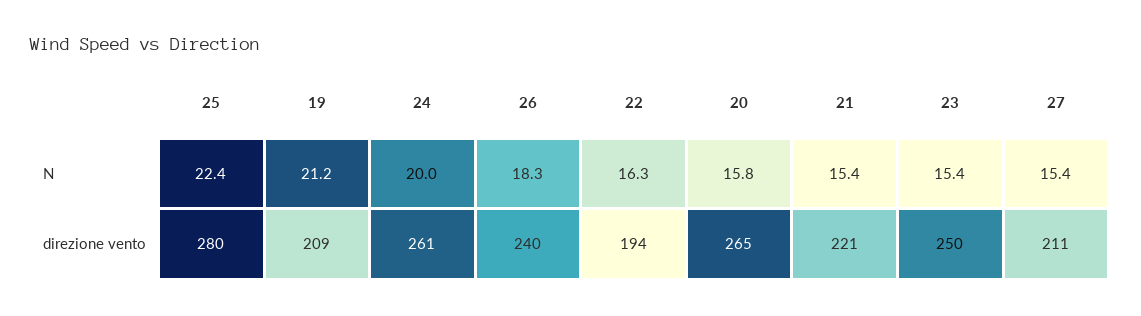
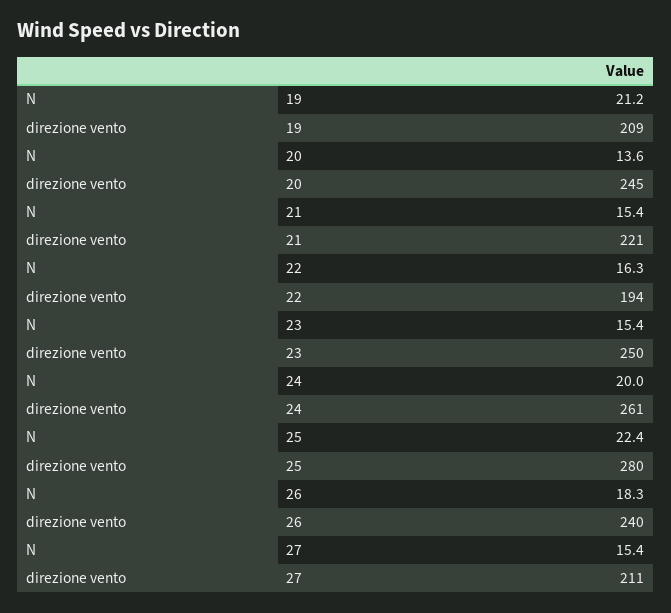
  {
    "25": {
      "N": 22.4,
      "direzione vento": 280
    },
    "19": {
      "N": 21.2,
      "direzione vento": 209
    },
    "24": {
      "N": 20,
      "direzione vento": 261
    },
    "26": {
      "N": 18.3,
      "direzione vento": 240
    },
    "22": {
      "N": 16.3,
      "direzione vento": 194
    },
    "20": {
-     "N": 15.8,
+     "N": 13.6,
-     "direzione vento": 265
+     "direzione vento": 245
    },
    "21": {
      "N": 15.4,
      "direzione vento": 221
    },
    "23": {
      "N": 15.4,
      "direzione vento": 250
    },
    "27": {
      "N": 15.4,
      "direzione vento": 211
    }
  }

